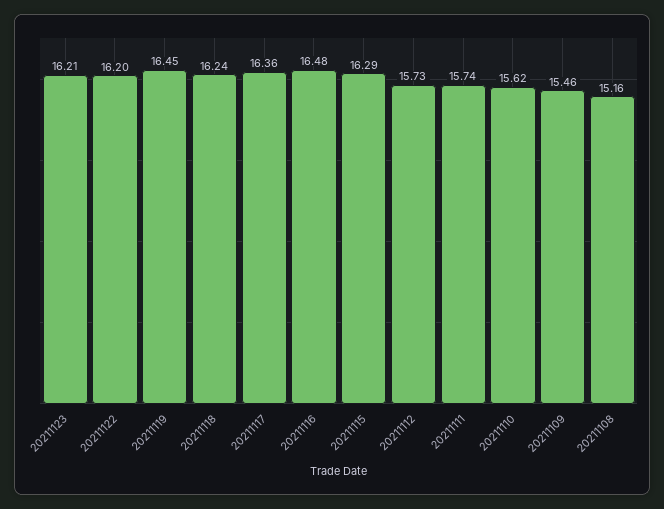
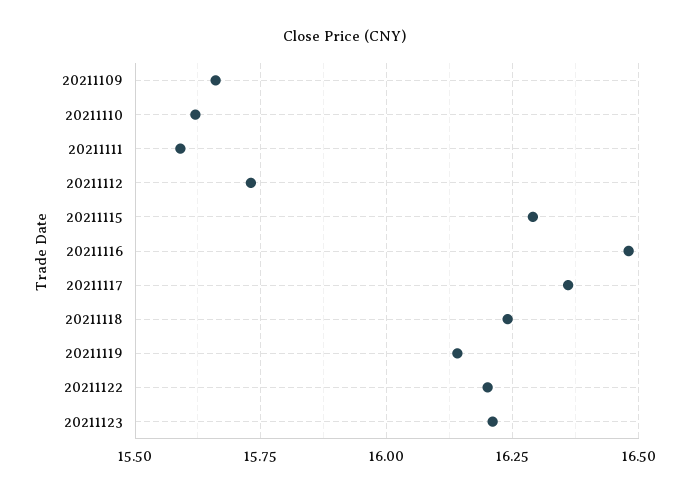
  {
    "20211123": 16.21,
    "20211122": 16.2,
-   "20211119": 16.45,
+   "20211119": 16.15,
    "20211118": 16.24,
    "20211117": 16.36,
    "20211116": 16.48,
    "20211115": 16.29,
    "20211112": 15.73,
-   "20211111": 15.74,
+   "20211111": 15.6,
    "20211110": 15.62,
-   "20211109": 15.46,
+   "20211109": 15.65
-   "20211108": 15.16
  }

